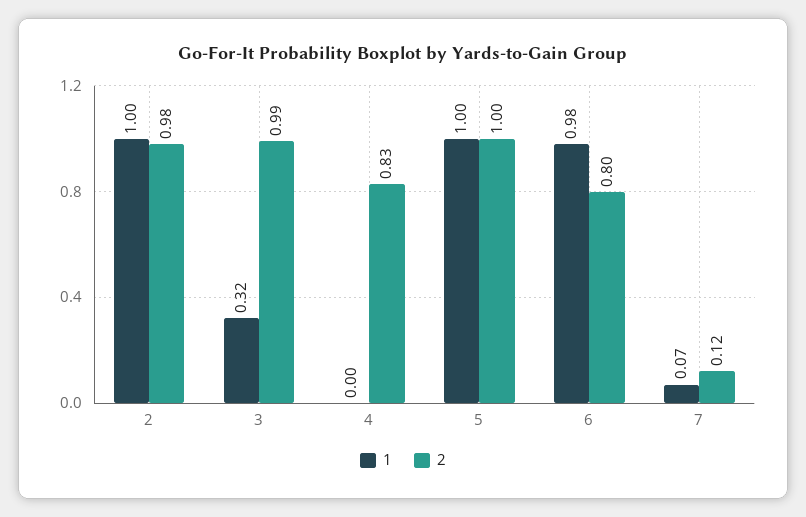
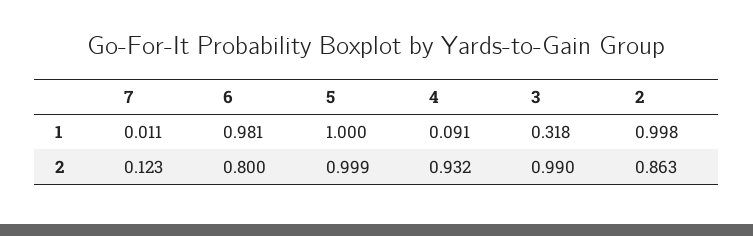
  {
    "1": {
      "2": 0.998,
      "3": 0.318,
-     "4": 0,
+     "4": 0.091,
      "5": 1,
      "6": 0.981,
-     "7": 0.07
+     "7": 0.011
    },
    "2": {
-     "2": 0.98,
+     "2": 0.863,
      "3": 0.99,
-     "4": 0.83,
+     "4": 0.932,
      "5": 0.999,
      "6": 0.8,
      "7": 0.123
    }
  }

